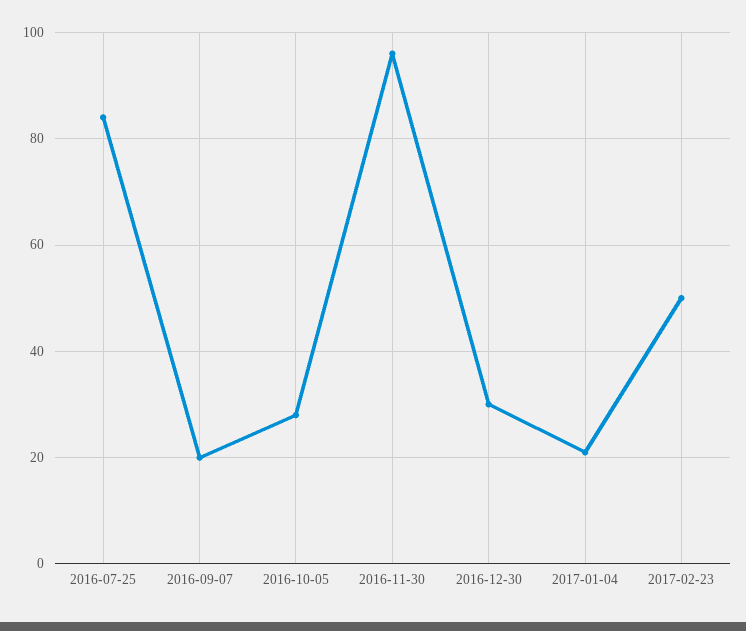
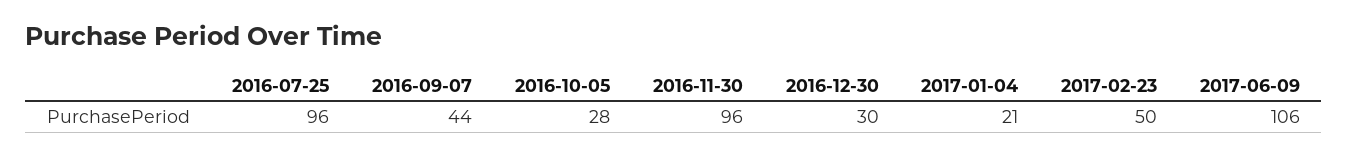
  {
-   "2016-07-25": 85,
+   "2016-07-25": 96,
-   "2016-09-07": 20,
+   "2016-09-07": 44,
    "2016-10-05": 28,
    "2016-11-30": 96,
    "2016-12-30": 30,
    "2017-01-04": 21,
-   "2017-02-23": 50
+   "2017-02-23": 50,
+   "2017-06-09": 106
  }

